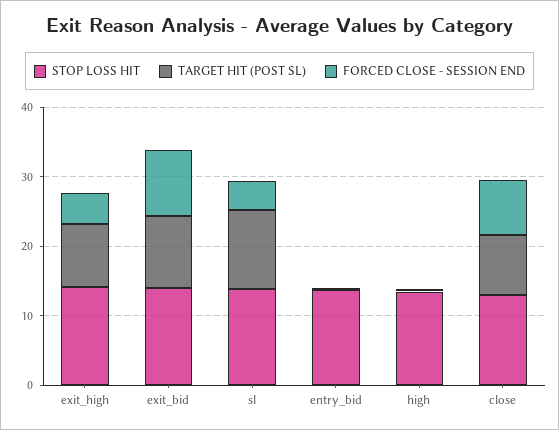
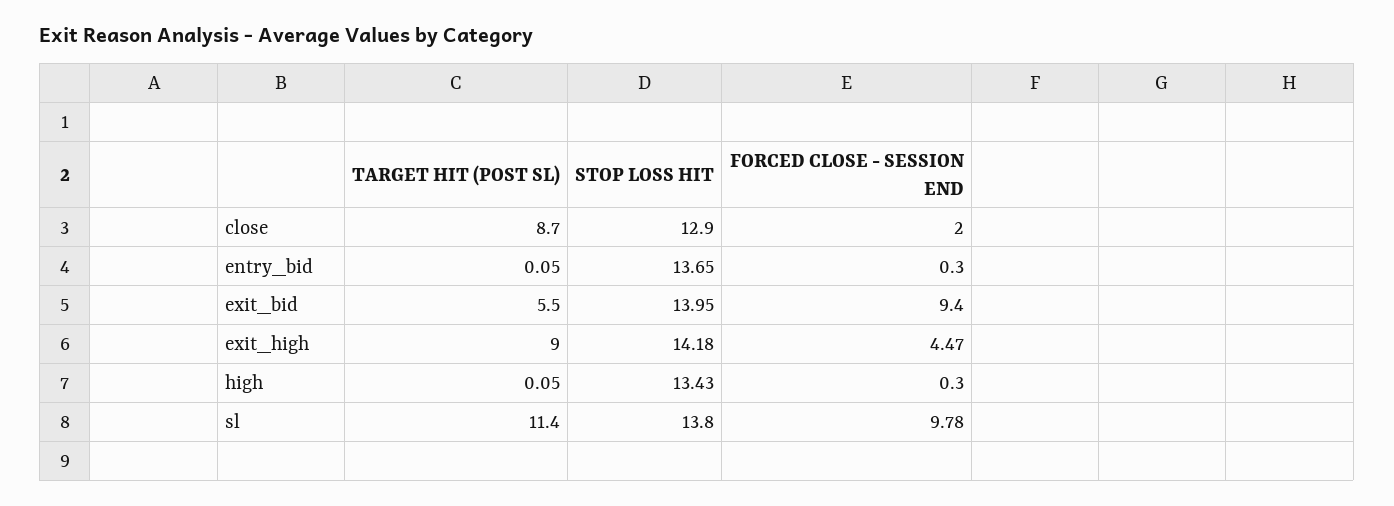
  {
    "STOP LOSS HIT": {
      "exit_high": 14.18,
      "exit_bid": 13.95,
      "sl": 13.8,
      "entry_bid": 13.65,
      "high": 13.43,
      "close": 12.9
    },
    "TARGET HIT (POST SL)": {
      "exit_high": 9,
-     "exit_bid": 10,
+     "exit_bid": 5.5,
      "sl": 11.4,
      "entry_bid": 0.05,
      "high": 0.05,
      "close": 8.7
    },
    "FORCED CLOSE - SESSION END": {
      "exit_high": 4.47,
      "exit_bid": 9.4,
-     "sl": 4,
+     "sl": 9.78,
      "entry_bid": 0.3,
      "high": 0.3,
-     "close": 8
+     "close": 2
    }
  }

